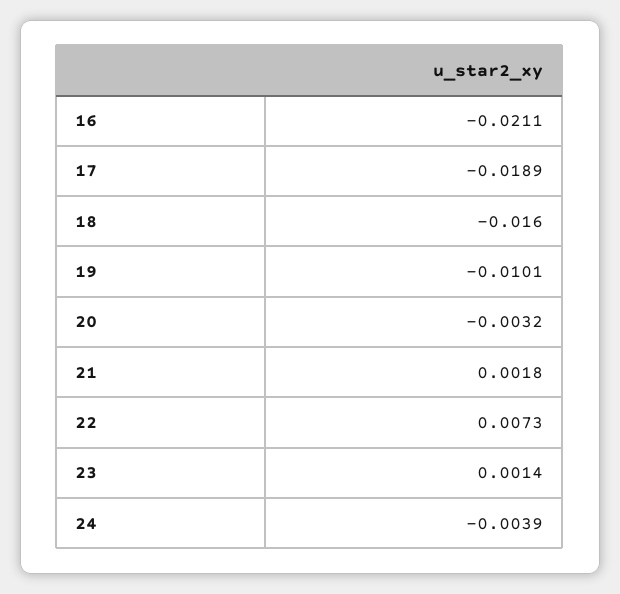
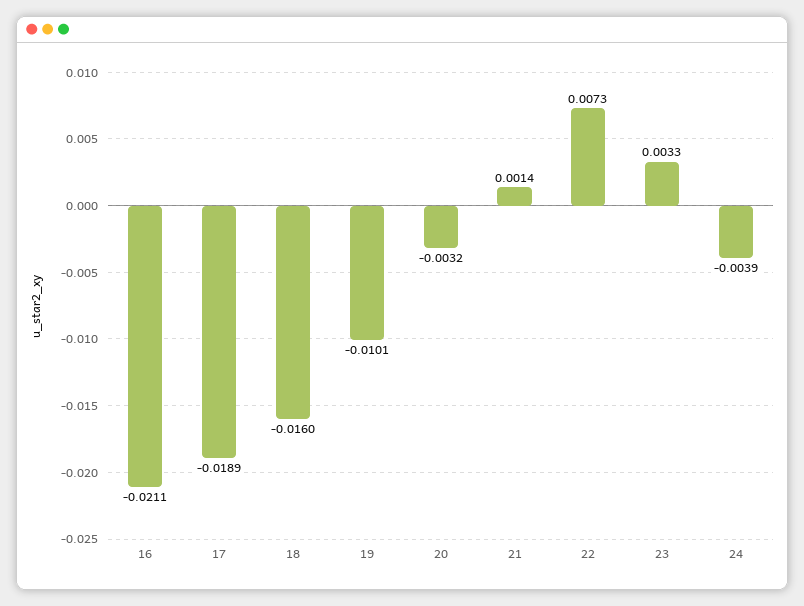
  {
    "16": -0.0211,
    "17": -0.0189,
    "18": -0.016,
    "19": -0.0101,
    "20": -0.0032,
-   "21": 0.0018,
+   "21": 0.0014,
    "22": 0.0073,
-   "23": 0.0014,
+   "23": 0.0033,
    "24": -0.0039
  }

